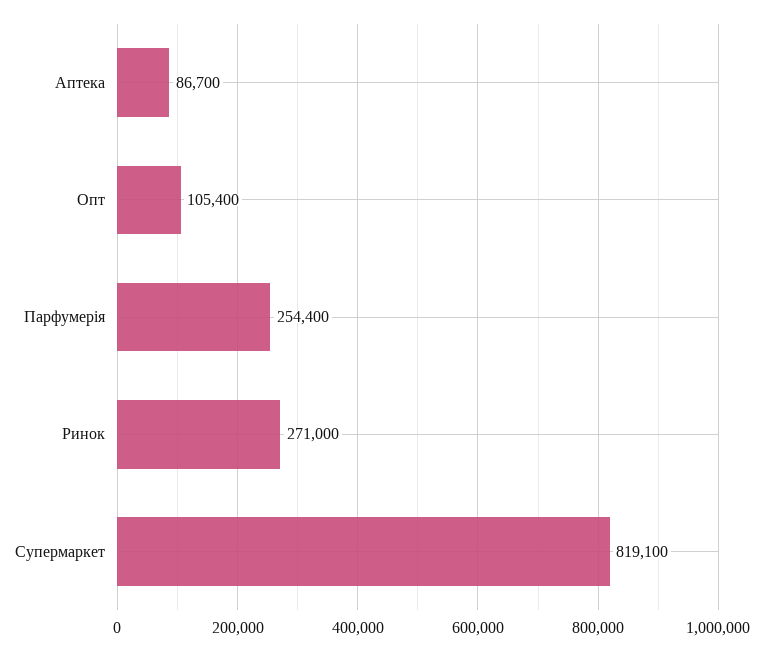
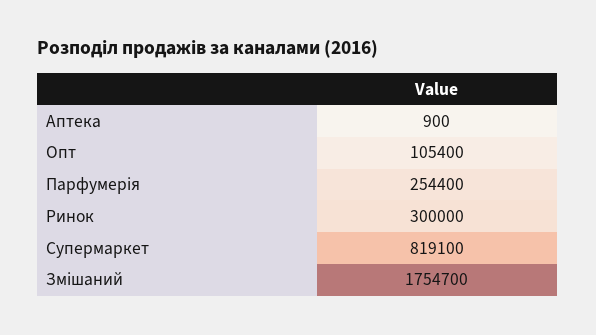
  {
-   "Аптека": 86700,
+   "Аптека": 900,
    "Опт": 105400,
    "Парфумерія": 254400,
-   "Ринок": 271000,
+   "Ринок": 300000,
-   "Супермаркет": 819100
+   "Супермаркет": 819100,
+   "Змішаний": 1754700
  }

